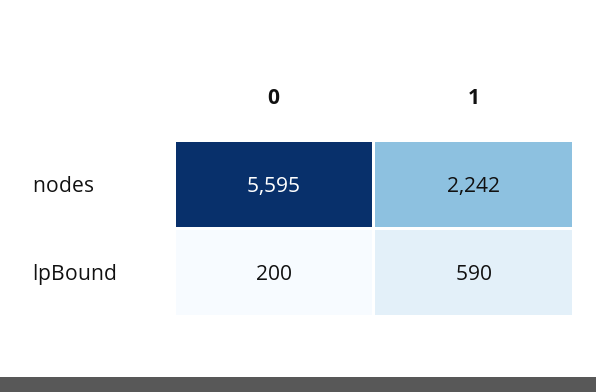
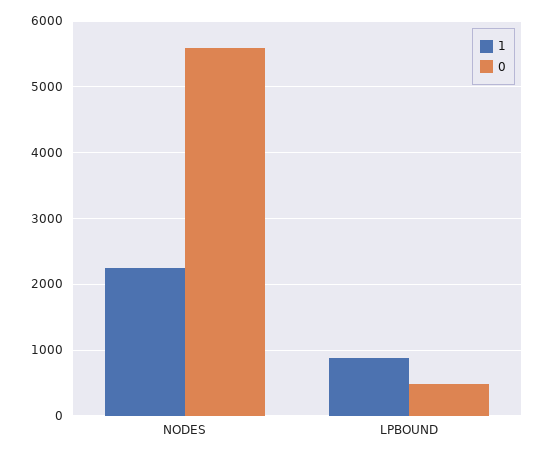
  {
    "0": {
      "nodes": 5595,
-     "lpBound": 200
+     "lpBound": 500
    },
    "1": {
      "nodes": 2242,
-     "lpBound": 590
+     "lpBound": 900
    }
  }

